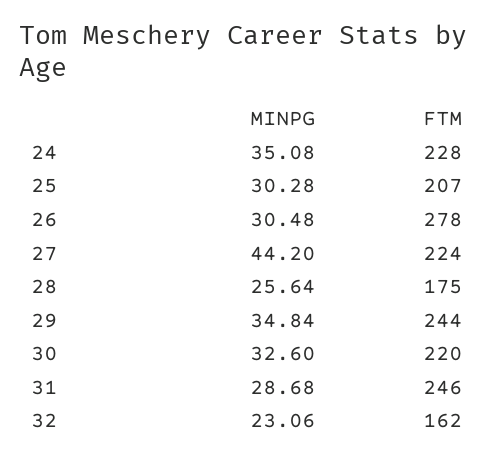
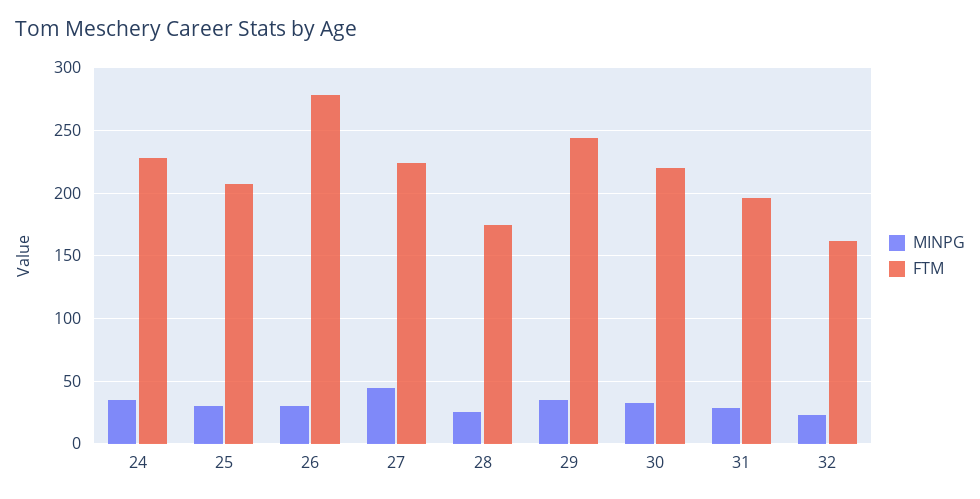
  {
    "MINPG": {
      "24": 35.08,
      "25": 30.28,
      "26": 30.48,
      "27": 44.2,
      "28": 25.64,
      "29": 34.84,
      "30": 32.6,
      "31": 28.68,
      "32": 23.06
    },
    "FTM": {
      "24": 228,
      "25": 207,
      "26": 278,
      "27": 224,
      "28": 175,
      "29": 244,
      "30": 220,
-     "31": 246,
+     "31": 195,
      "32": 162
    }
  }

